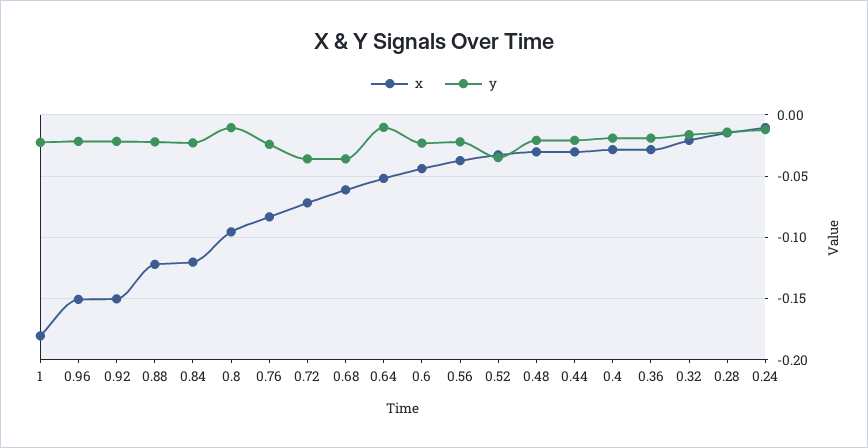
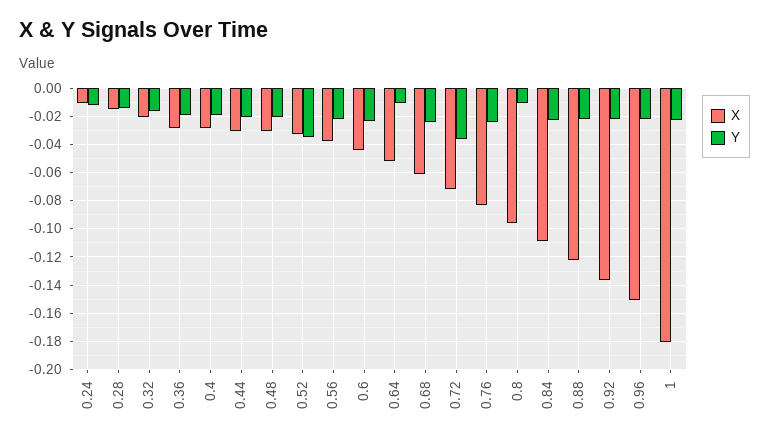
  {
    "x": {
      "1": -0.18,
      "0.96": -0.15,
-     "0.92": -0.15,
+     "0.92": -0.135,
      "0.88": -0.12,
-     "0.84": -0.12,
+     "0.84": -0.11,
      "0.8": -0.095,
      "0.76": -0.085,
      "0.72": -0.07,
      "0.68": -0.06,
      "0.64": -0.05,
      "0.6": -0.045,
      "0.56": -0.04,
      "0.52": -0.035,
      "0.48": -0.03,
      "0.44": -0.03,
      "0.4": -0.03,
      "0.36": -0.03,
      "0.32": -0.02,
      "0.28": -0.015,
      "0.24": -0.01
    },
    "y": {
      "1": -0.025,
      "0.96": -0.02,
      "0.92": -0.02,
      "0.88": -0.02,
      "0.84": -0.025,
      "0.8": -0.01,
      "0.76": -0.025,
      "0.72": -0.035,
-     "0.68": -0.035,
+     "0.68": -0.025,
      "0.64": -0.01,
      "0.6": -0.025,
      "0.56": -0.02,
      "0.52": -0.035,
      "0.48": -0.02,
      "0.44": -0.02,
      "0.4": -0.02,
      "0.36": -0.02,
      "0.32": -0.015,
      "0.28": -0.015,
      "0.24": -0.01
    }
  }

